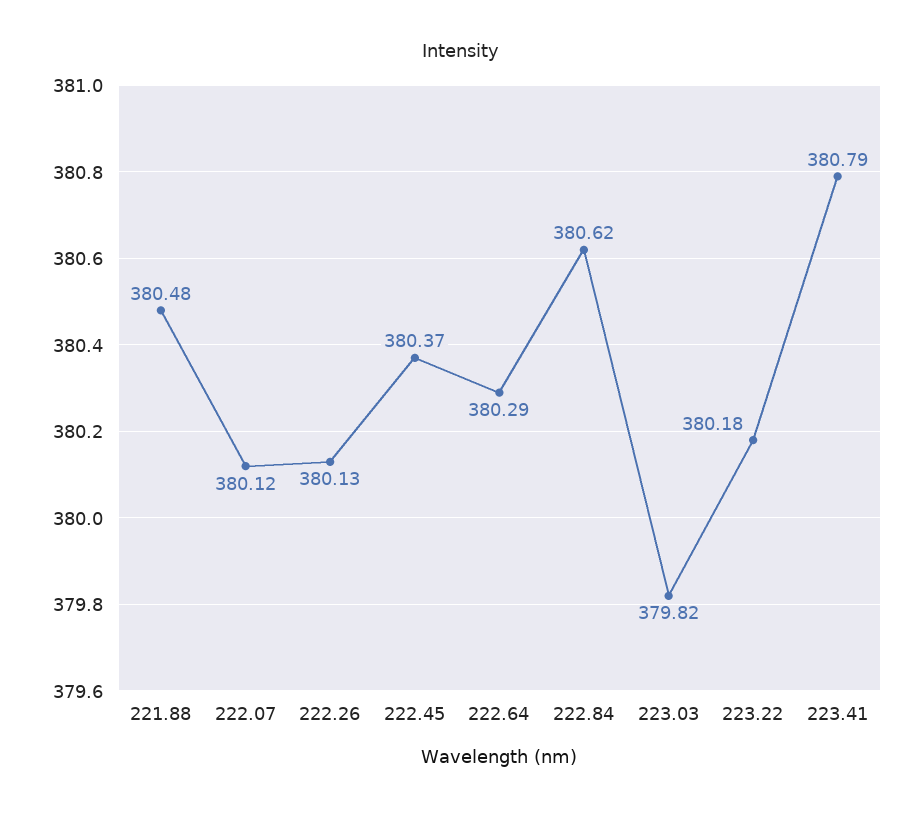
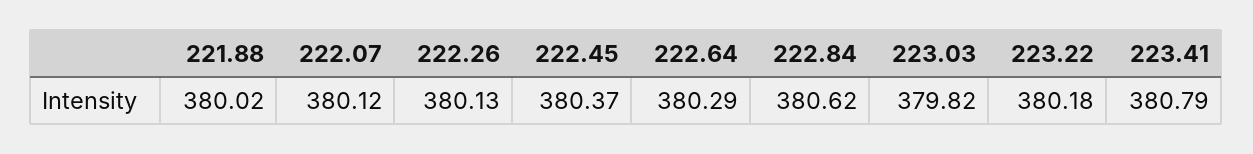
  {
-   "221.88": 380.48,
+   "221.88": 380.02,
    "222.07": 380.12,
    "222.26": 380.13,
    "222.45": 380.37,
    "222.64": 380.29,
    "222.84": 380.62,
    "223.03": 379.82,
    "223.22": 380.18,
    "223.41": 380.79
  }

